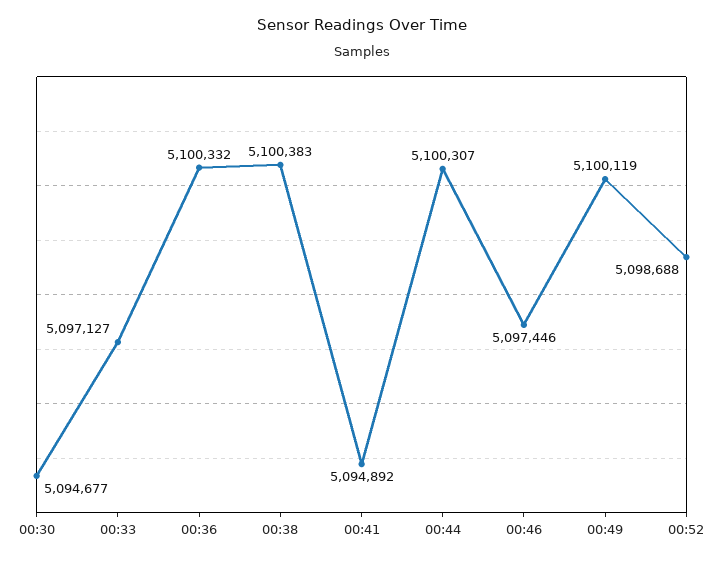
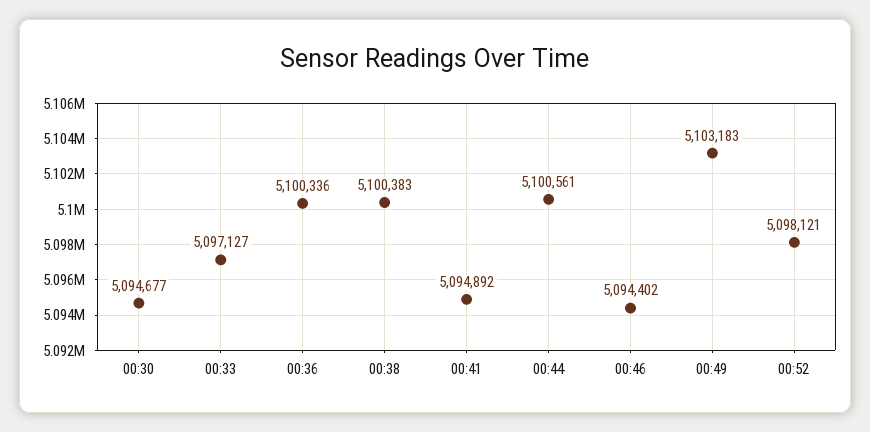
  {
    "00:30": 5094677,
    "00:33": 5097127,
-   "00:36": 5100332,
+   "00:36": 5100336,
    "00:38": 5100383,
    "00:41": 5094892,
-   "00:44": 5100307,
+   "00:44": 5100561,
-   "00:46": 5097446,
+   "00:46": 5094402,
-   "00:49": 5100119,
+   "00:49": 5103183,
-   "00:52": 5098688
+   "00:52": 5098121
  }

